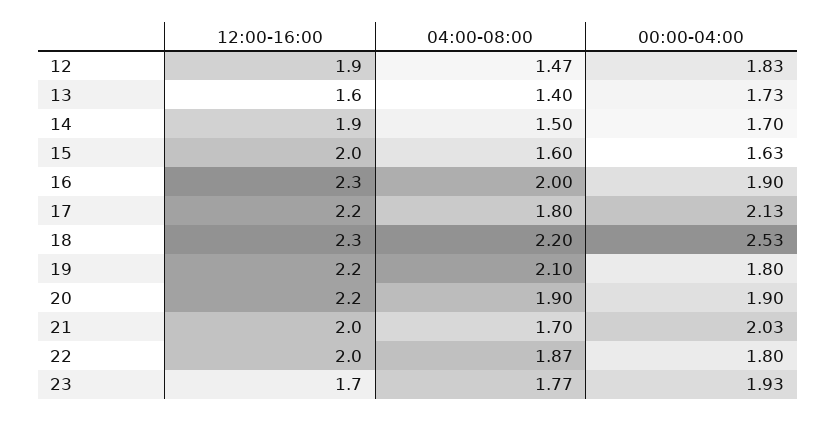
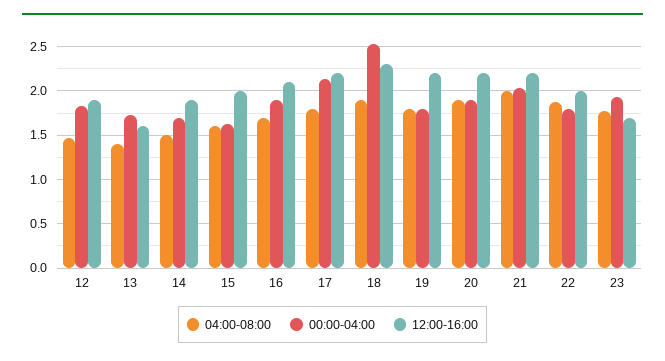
  {
    "12:00-16:00": {
      "12": 1.9,
      "13": 1.6,
      "14": 1.9,
      "15": 2,
-     "16": 2.3,
+     "16": 2.1,
      "17": 2.2,
      "18": 2.3,
      "19": 2.2,
      "20": 2.2,
-     "21": 2,
+     "21": 2.2,
      "22": 2,
      "23": 1.7
    },
    "04:00-08:00": {
      "12": 1.47,
      "13": 1.4,
      "14": 1.5,
      "15": 1.6,
-     "16": 2,
+     "16": 1.7,
      "17": 1.8,
-     "18": 2.2,
+     "18": 1.9,
-     "19": 2.1,
+     "19": 1.8,
      "20": 1.9,
-     "21": 1.7,
+     "21": 2,
      "22": 1.87,
      "23": 1.77
    },
    "00:00-04:00": {
      "12": 1.83,
      "13": 1.73,
      "14": 1.7,
      "15": 1.63,
      "16": 1.9,
      "17": 2.13,
      "18": 2.53,
      "19": 1.8,
      "20": 1.9,
      "21": 2.03,
      "22": 1.8,
      "23": 1.93
    }
  }

